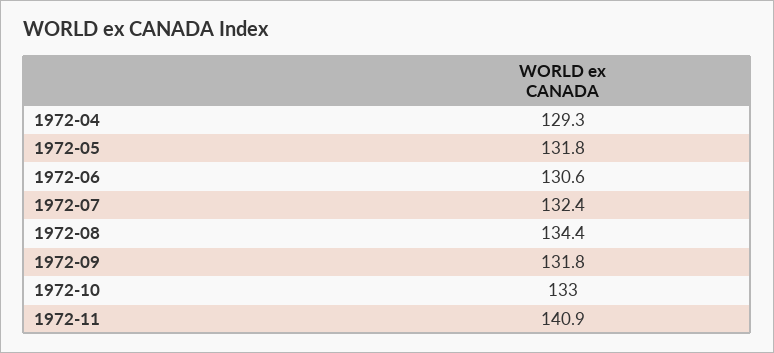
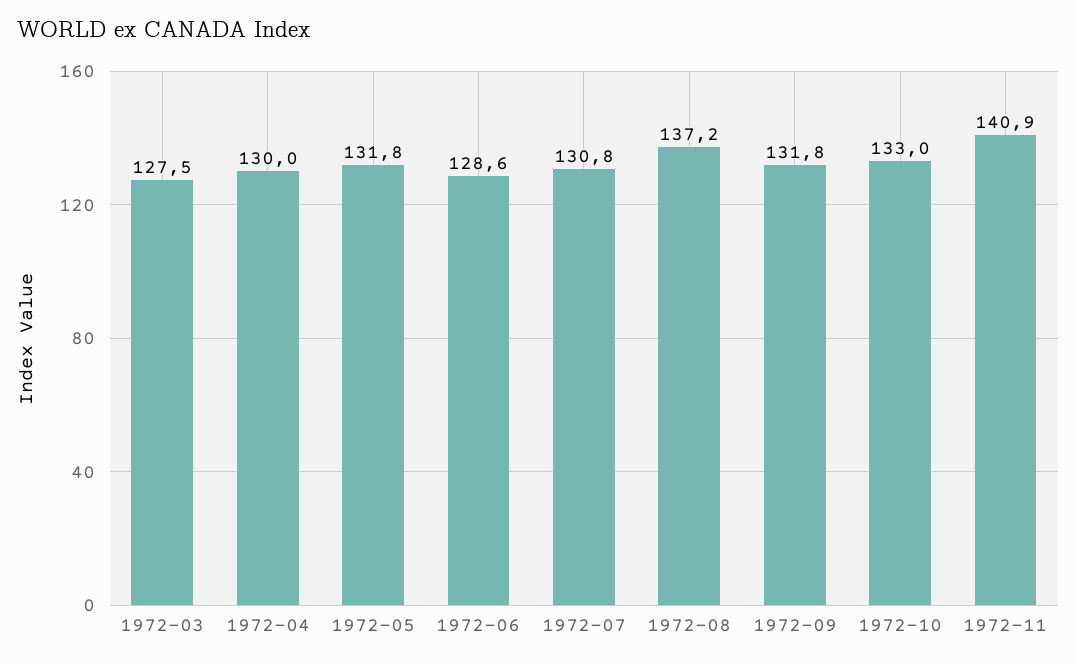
  {
-   "1972-04": 129.3,
+   "1972-04": 130,
    "1972-05": 131.8,
-   "1972-06": 130.6,
+   "1972-06": 128.6,
-   "1972-07": 132.4,
+   "1972-07": 130.8,
-   "1972-08": 134.4,
+   "1972-08": 137.2,
    "1972-09": 131.8,
    "1972-10": 133,
-   "1972-11": 140.9
+   "1972-11": 140.9,
+   "1972-03": 127.5
  }

